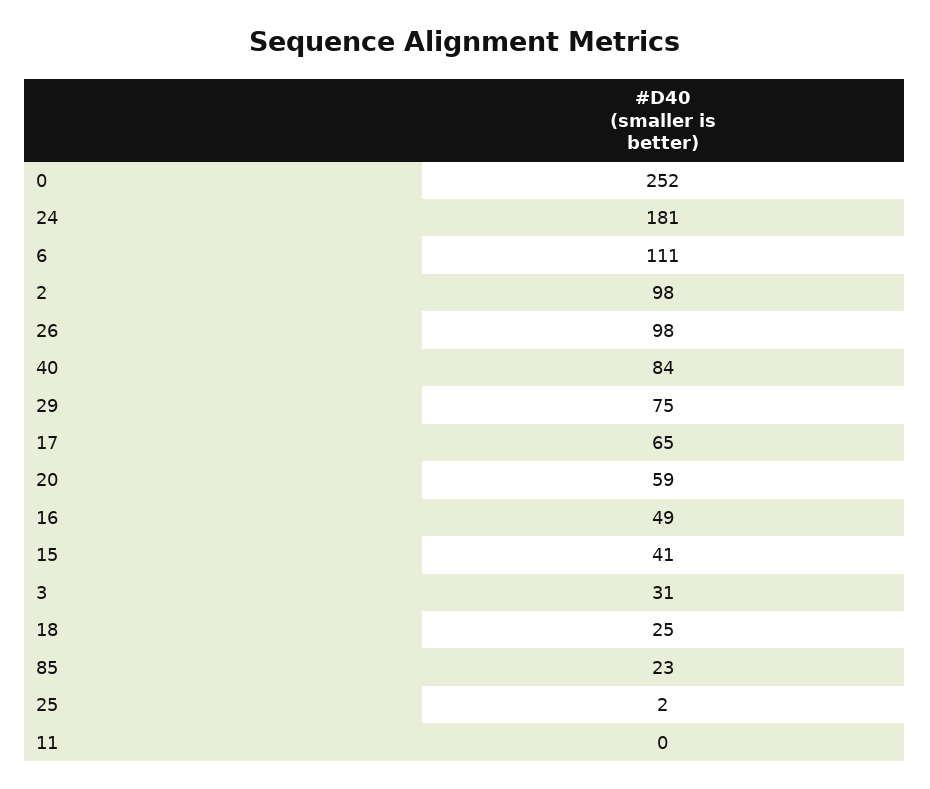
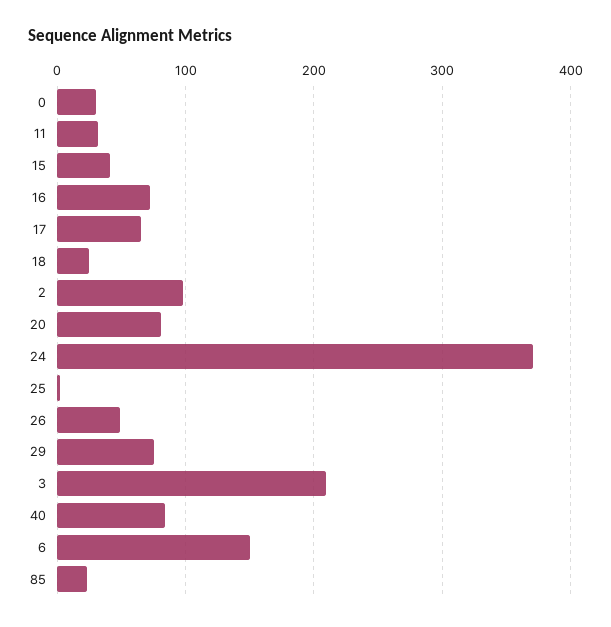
  {
-   "0": 252,
+   "0": 30,
-   "24": 181,
+   "24": 370,
-   "6": 111,
+   "6": 150,
    "2": 98,
-   "26": 98,
+   "26": 50,
    "40": 84,
    "29": 75,
    "17": 65,
-   "20": 59,
+   "20": 80,
-   "16": 49,
+   "16": 70,
    "15": 41,
-   "3": 31,
+   "3": 210,
    "18": 25,
    "85": 23,
    "25": 2,
-   "11": 0
+   "11": 30
  }

